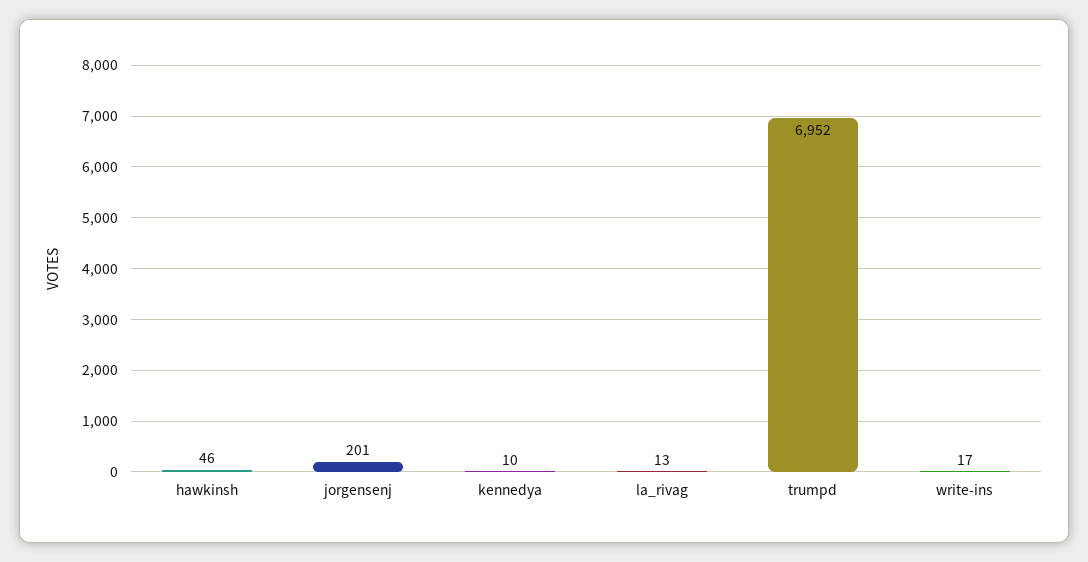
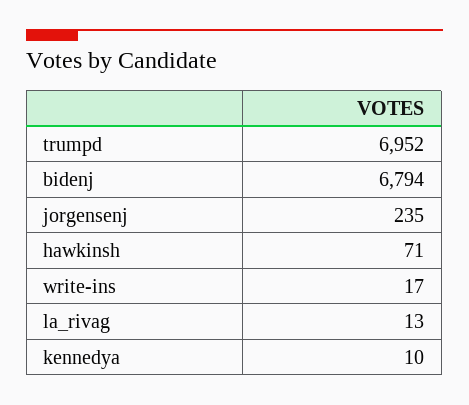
  {
-   "hawkinsh": 46,
+   "hawkinsh": 71,
-   "jorgensenj": 201,
+   "jorgensenj": 235,
    "kennedya": 10,
    "la_rivag": 13,
    "trumpd": 6952,
-   "write-ins": 17
+   "write-ins": 17,
+   "bidenj": 6794
  }

